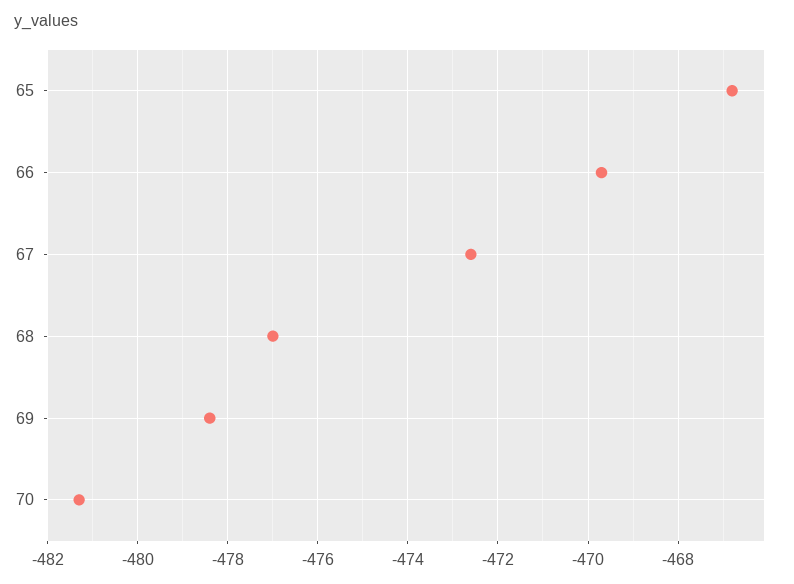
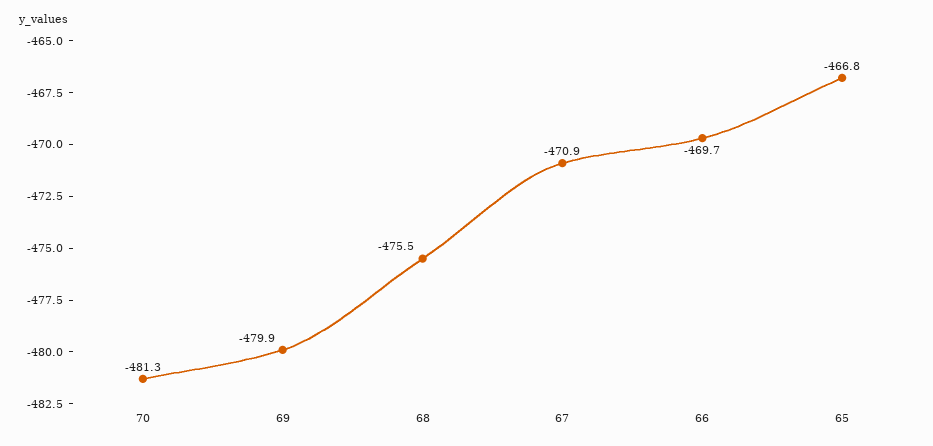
  {
    "65": -466.8,
    "66": -469.7,
-   "67": -472.5,
+   "67": -470.9,
-   "68": -477,
+   "68": -475.5,
-   "69": -478.5,
+   "69": -479.9,
    "70": -481.3
  }

